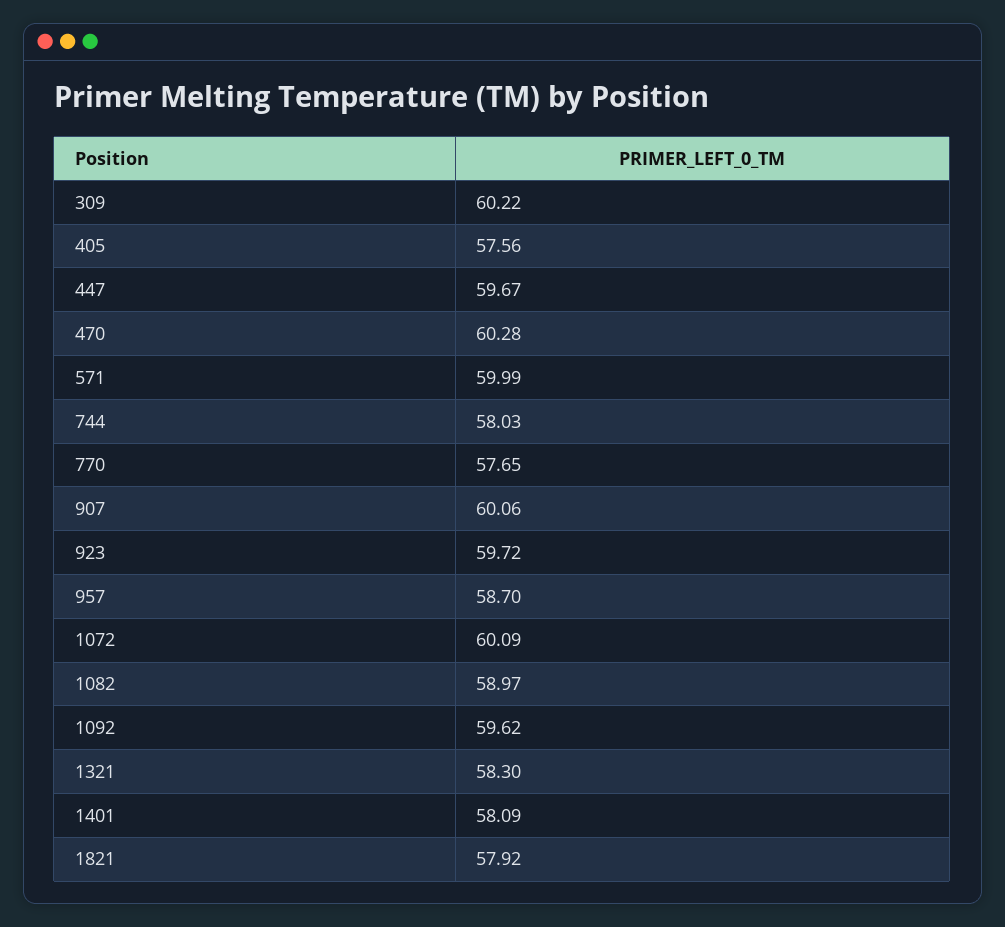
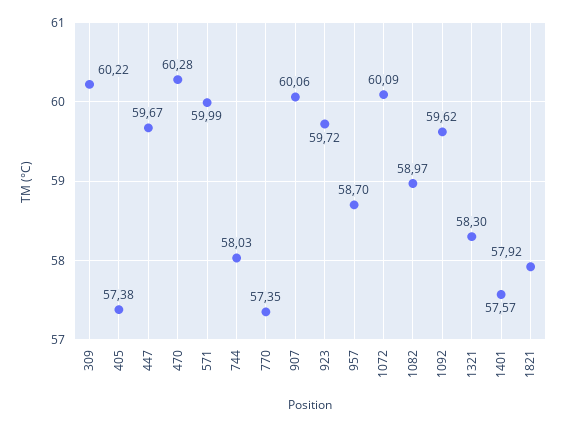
  {
    "309": 60.22,
-   "405": 57.56,
+   "405": 57.38,
    "447": 59.67,
    "470": 60.28,
    "571": 59.99,
    "744": 58.03,
-   "770": 57.65,
+   "770": 57.35,
    "907": 60.06,
    "923": 59.72,
    "957": 58.7,
    "1072": 60.09,
    "1082": 58.97,
    "1092": 59.62,
    "1321": 58.3,
-   "1401": 58.09,
+   "1401": 57.57,
    "1821": 57.92
  }

